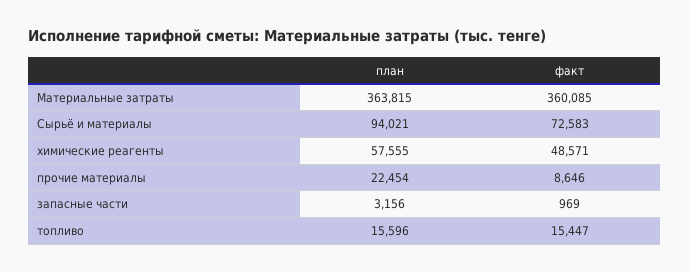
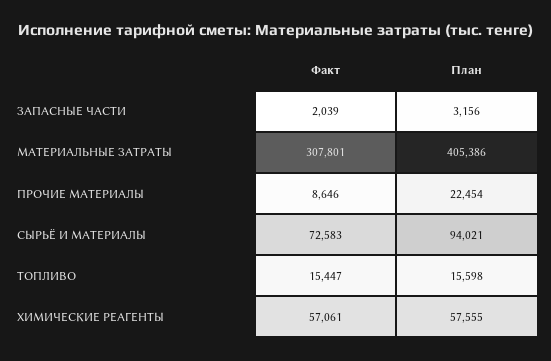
  {
    "план": {
-     "Материальные затраты": 363815,
+     "Материальные затраты": 405386,
      "Сырьё и материалы": 94021,
      "химические реагенты": 57555,
      "прочие материалы": 22454,
      "запасные части": 3156,
-     "топливо": 15596
+     "топливо": 15598
    },
    "факт": {
-     "Материальные затраты": 360085,
+     "Материальные затраты": 307801,
      "Сырьё и материалы": 72583,
-     "химические реагенты": 48571,
+     "химические реагенты": 57061,
      "прочие материалы": 8646,
-     "запасные части": 969,
+     "запасные части": 2039,
      "топливо": 15447
    }
  }

